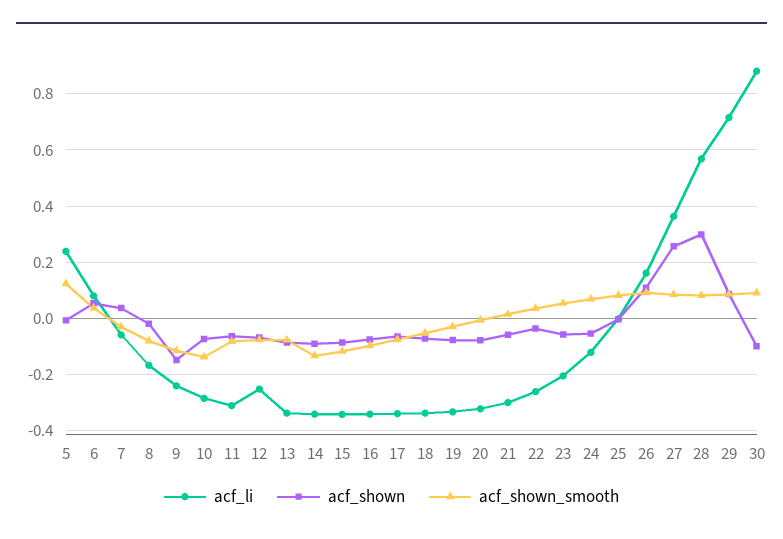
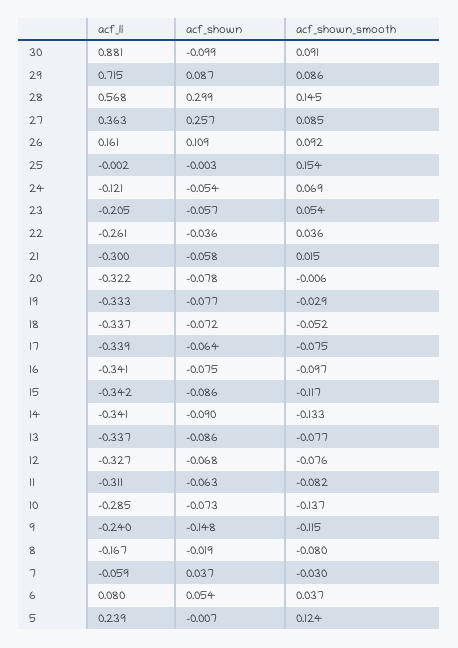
  {
    "acf_li": {
      "5": 0.239,
      "6": 0.08,
      "7": -0.059,
      "8": -0.167,
      "9": -0.24,
      "10": -0.285,
      "11": -0.311,
-     "12": -0.25,
+     "12": -0.327,
      "13": -0.337,
      "14": -0.341,
      "15": -0.342,
      "16": -0.341,
      "17": -0.339,
      "18": -0.337,
      "19": -0.333,
      "20": -0.322,
      "21": -0.3,
      "22": -0.261,
      "23": -0.205,
      "24": -0.121,
      "25": -0.002,
      "26": 0.161,
      "27": 0.363,
      "28": 0.568,
      "29": 0.715,
      "30": 0.881
    },
    "acf_shown": {
      "5": -0.007,
      "6": 0.054,
      "7": 0.037,
      "8": -0.019,
      "9": -0.148,
      "10": -0.073,
      "11": -0.063,
      "12": -0.068,
      "13": -0.086,
      "14": -0.09,
      "15": -0.086,
      "16": -0.075,
      "17": -0.064,
      "18": -0.072,
      "19": -0.077,
      "20": -0.078,
      "21": -0.058,
      "22": -0.036,
      "23": -0.057,
      "24": -0.054,
      "25": -0.003,
      "26": 0.109,
      "27": 0.257,
      "28": 0.299,
      "29": 0.087,
      "30": -0.099
    },
    "acf_shown_smooth": {
      "5": 0.124,
      "6": 0.037,
      "7": -0.03,
      "8": -0.08,
      "9": -0.115,
      "10": -0.137,
      "11": -0.082,
      "12": -0.076,
      "13": -0.077,
      "14": -0.133,
      "15": -0.117,
      "16": -0.097,
      "17": -0.075,
      "18": -0.052,
      "19": -0.029,
      "20": -0.006,
      "21": 0.015,
      "22": 0.036,
      "23": 0.054,
      "24": 0.069,
-     "25": 0.075,
+     "25": 0.154,
      "26": 0.092,
      "27": 0.085,
-     "28": 0.075,
+     "28": 0.145,
      "29": 0.086,
      "30": 0.091
    }
  }

